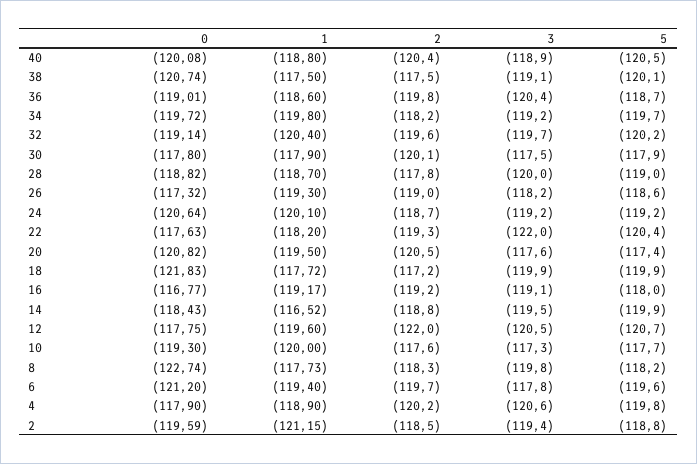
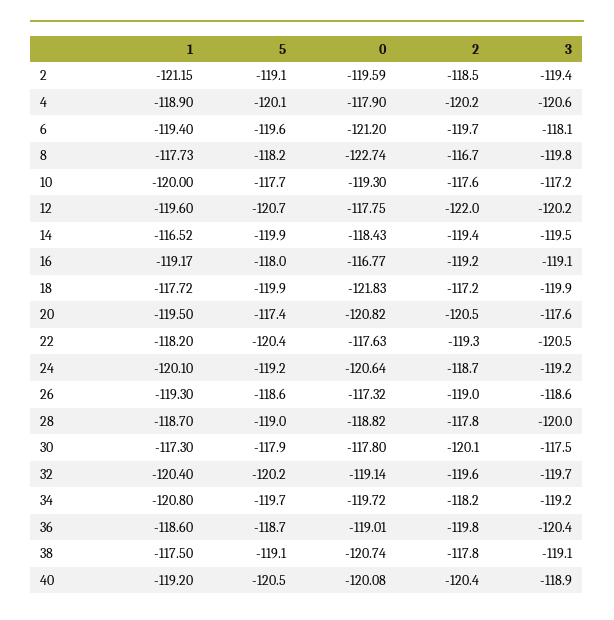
  {
    "0": {
      "40": -120.08,
      "38": -120.74,
      "36": -119.01,
      "34": -119.72,
      "32": -119.14,
      "30": -117.8,
      "28": -118.82,
      "26": -117.32,
      "24": -120.64,
      "22": -117.63,
      "20": -120.82,
      "18": -121.83,
      "16": -116.77,
      "14": -118.43,
      "12": -117.75,
      "10": -119.3,
      "8": -122.74,
      "6": -121.2,
      "4": -117.9,
      "2": -119.59
    },
    "1": {
-     "40": -118.8,
+     "40": -119.2,
      "38": -117.5,
      "36": -118.6,
-     "34": -119.8,
+     "34": -120.8,
      "32": -120.4,
-     "30": -117.9,
+     "30": -117.3,
      "28": -118.7,
      "26": -119.3,
      "24": -120.1,
      "22": -118.2,
      "20": -119.5,
      "18": -117.72,
      "16": -119.17,
      "14": -116.52,
      "12": -119.6,
      "10": -120,
      "8": -117.73,
      "6": -119.4,
      "4": -118.9,
      "2": -121.15
    },
    "2": {
      "40": -120.4,
-     "38": -117.5,
+     "38": -117.8,
      "36": -119.8,
      "34": -118.2,
      "32": -119.6,
      "30": -120.1,
      "28": -117.8,
      "26": -119,
      "24": -118.7,
      "22": -119.3,
      "20": -120.5,
      "18": -117.2,
      "16": -119.2,
-     "14": -118.8,
+     "14": -119.4,
      "12": -122,
      "10": -117.6,
-     "8": -118.3,
+     "8": -116.7,
      "6": -119.7,
      "4": -120.2,
      "2": -118.5
    },
    "3": {
      "40": -118.9,
      "38": -119.1,
      "36": -120.4,
      "34": -119.2,
      "32": -119.7,
      "30": -117.5,
      "28": -120,
-     "26": -118.2,
+     "26": -118.6,
      "24": -119.2,
-     "22": -122,
+     "22": -120.5,
      "20": -117.6,
      "18": -119.9,
      "16": -119.1,
      "14": -119.5,
-     "12": -120.5,
+     "12": -120.2,
-     "10": -117.3,
+     "10": -117.2,
      "8": -119.8,
-     "6": -117.8,
+     "6": -118.1,
      "4": -120.6,
      "2": -119.4
    },
    "5": {
      "40": -120.5,
-     "38": -120.1,
+     "38": -119.1,
      "36": -118.7,
      "34": -119.7,
      "32": -120.2,
      "30": -117.9,
      "28": -119,
      "26": -118.6,
      "24": -119.2,
      "22": -120.4,
      "20": -117.4,
      "18": -119.9,
      "16": -118,
      "14": -119.9,
      "12": -120.7,
      "10": -117.7,
      "8": -118.2,
      "6": -119.6,
-     "4": -119.8,
+     "4": -120.1,
-     "2": -118.8
+     "2": -119.1
    }
  }

